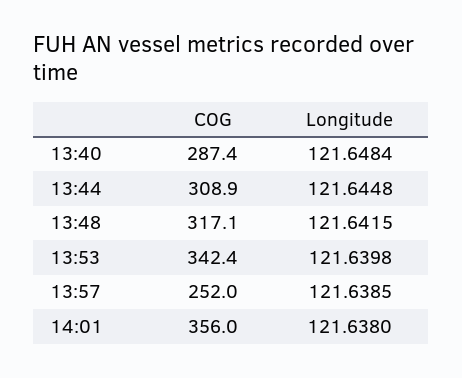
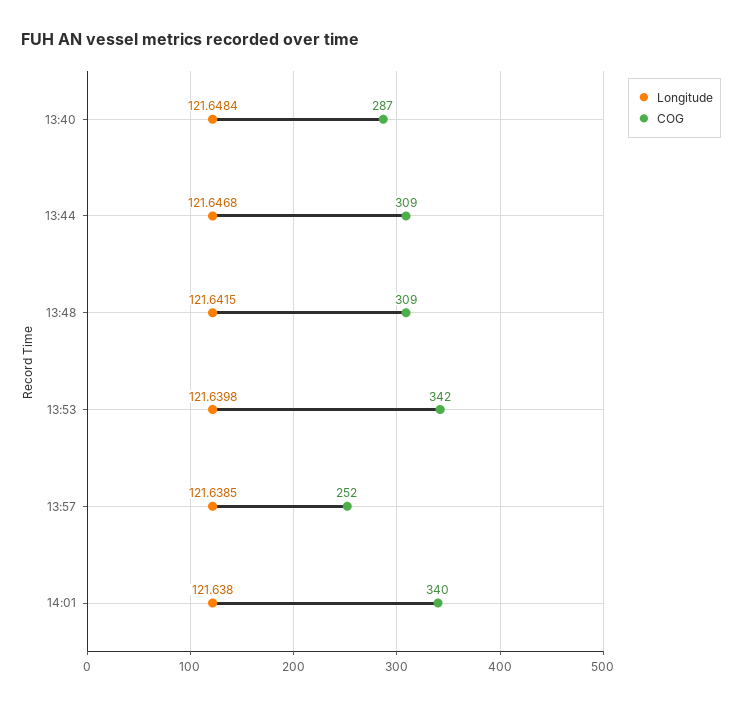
  {
    "COG": {
      "13:40": 287.4,
      "13:44": 308.9,
-     "13:48": 317.1,
+     "13:48": 309,
      "13:53": 342.4,
      "13:57": 252,
-     "14:01": 356
+     "14:01": 340
    },
    "Longitude": {
      "13:40": 121.6484,
-     "13:44": 121.6448,
+     "13:44": 121.6468,
      "13:48": 121.6415,
      "13:53": 121.6398,
      "13:57": 121.6385,
      "14:01": 121.638
    }
  }

